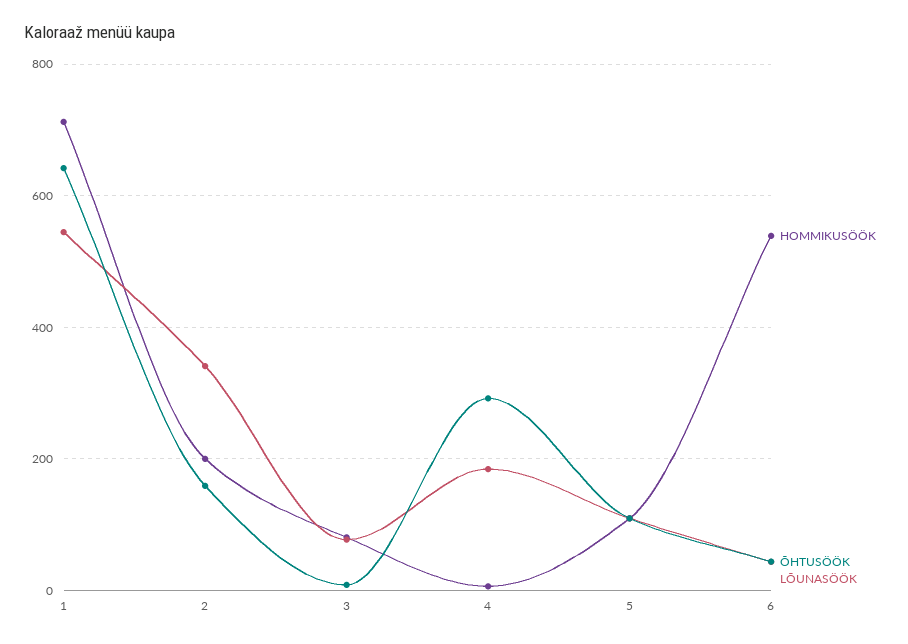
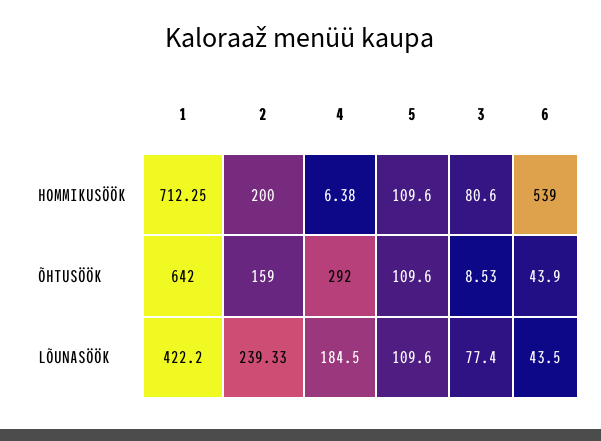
  {
    "HOMMIKUSÖÖK": {
      "1": 712.25,
      "2": 200,
      "3": 80.6,
      "4": 6.38,
      "5": 109.6,
      "6": 539
    },
    "ÕHTUSÖÖK": {
      "1": 642,
      "2": 159,
      "3": 8.53,
      "4": 292,
      "5": 109.6,
      "6": 43.9
    },
    "LÕUNASÖÖK": {
-     "1": 540,
+     "1": 422.2,
-     "2": 340,
+     "2": 239.33,
      "3": 77.4,
      "4": 184.5,
      "5": 109.6,
      "6": 43.5
    }
  }

